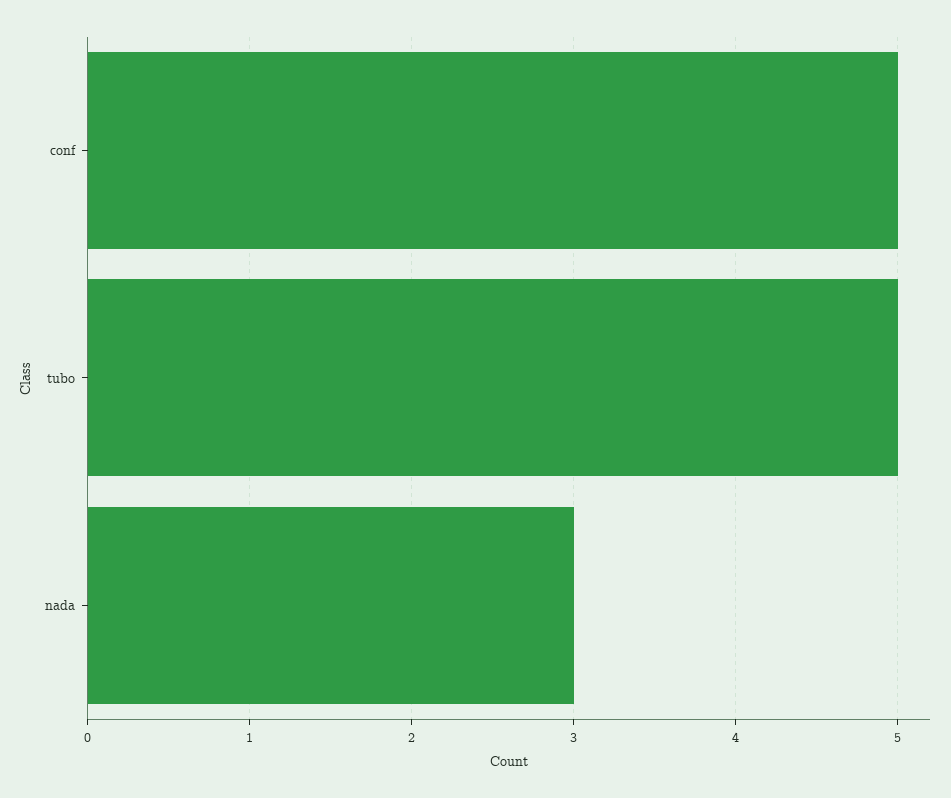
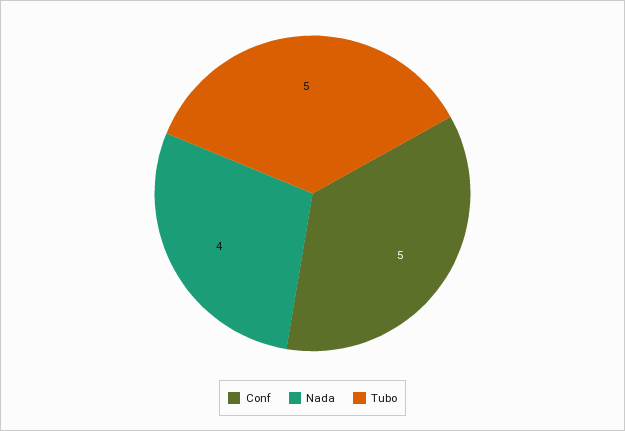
  {
    "conf": 5,
    "tubo": 5,
-   "nada": 3
+   "nada": 4
  }

